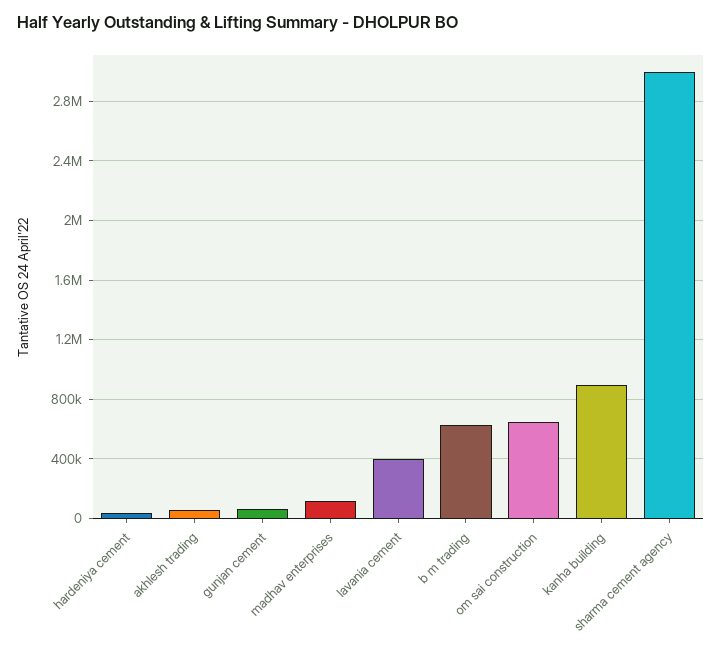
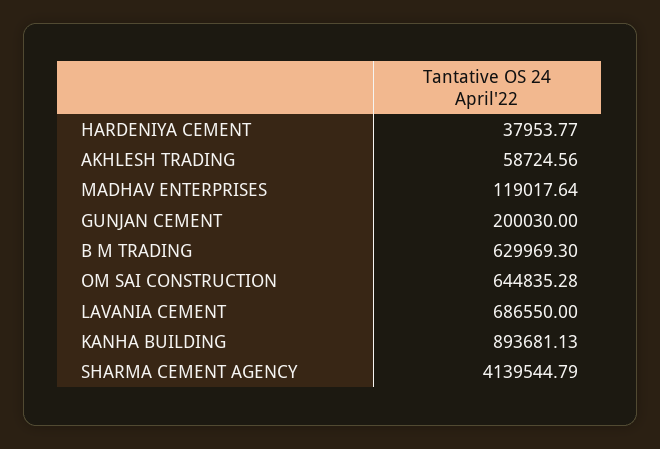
  {
    "hardeniya cement": 37953.77,
    "akhlesh trading": 58724.56,
-   "gunjan cement": 50000,
+   "gunjan cement": 200030,
    "madhav enterprises": 119017.64,
-   "lavania cement": 400000,
+   "lavania cement": 686550,
    "b m trading": 629969.3,
    "om sai construction": 644835.28,
    "kanha building": 893681.13,
-   "sharma cement agency": 3000000
+   "sharma cement agency": 4139544.79
  }

